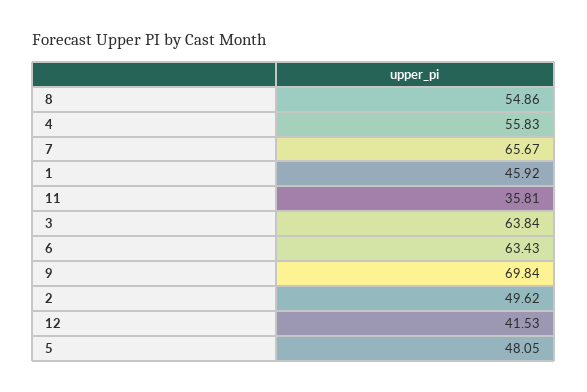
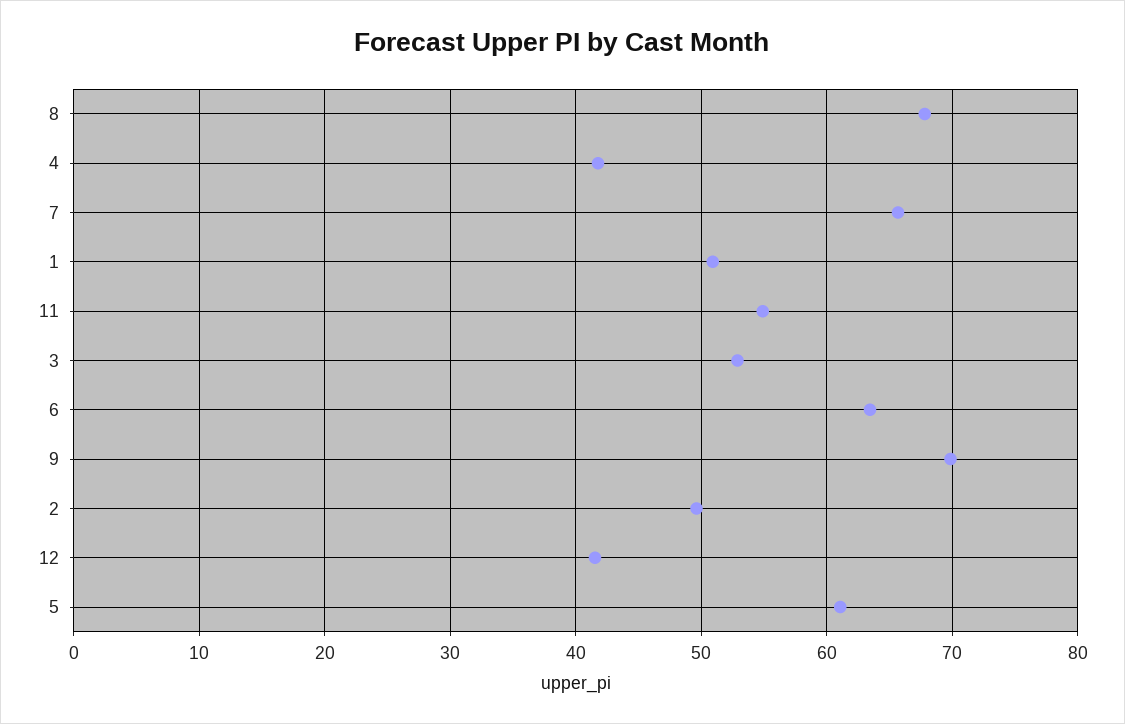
  {
-   "8": 54.86,
+   "8": 68,
-   "4": 55.83,
+   "4": 42,
    "7": 65.67,
-   "1": 45.92,
+   "1": 51,
-   "11": 35.81,
+   "11": 55,
-   "3": 63.84,
+   "3": 53,
    "6": 63.43,
    "9": 69.84,
    "2": 49.62,
    "12": 41.53,
-   "5": 48.05
+   "5": 61
  }

